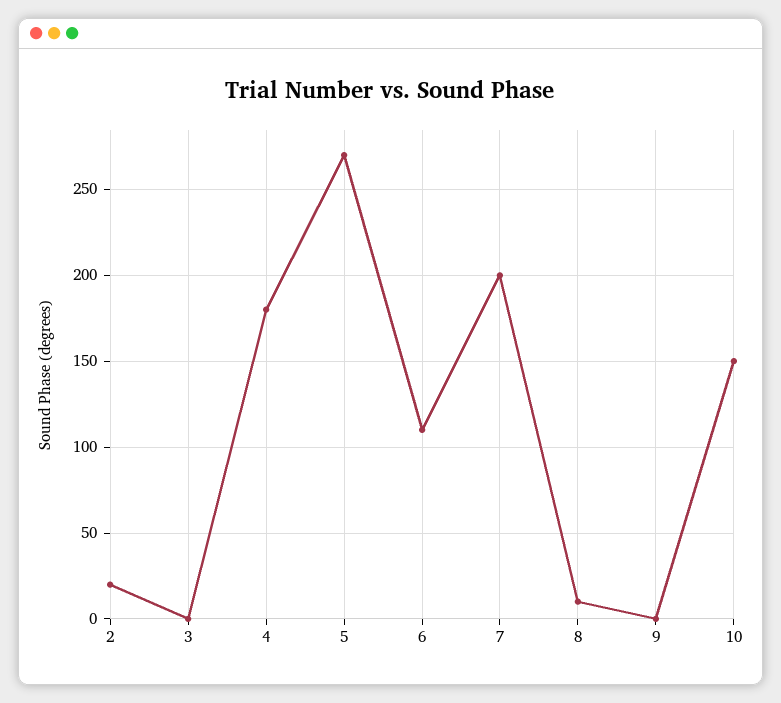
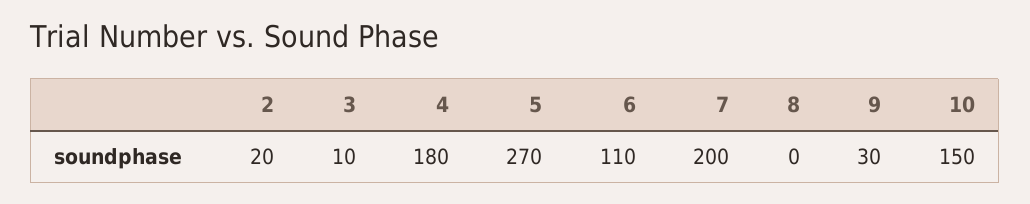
  {
    "2": 20,
-   "3": 0,
+   "3": 10,
    "4": 180,
    "5": 270,
    "6": 110,
    "7": 200,
-   "8": 10,
+   "8": 0,
-   "9": 0,
+   "9": 30,
    "10": 150
  }

